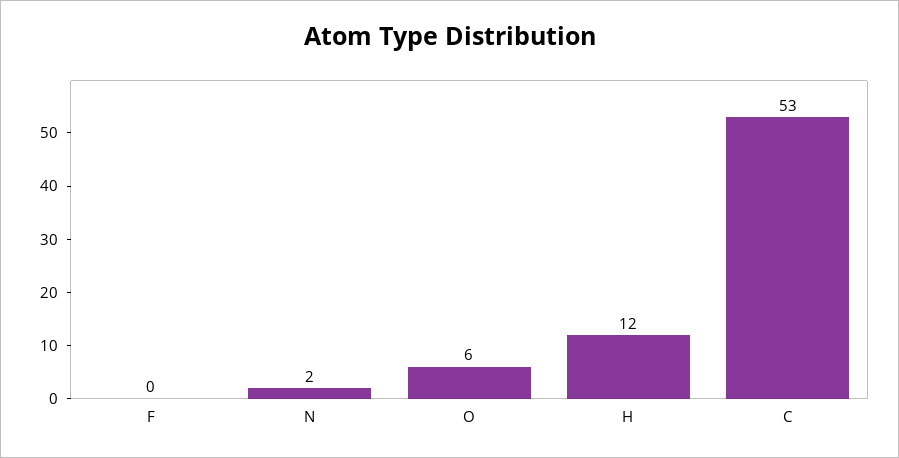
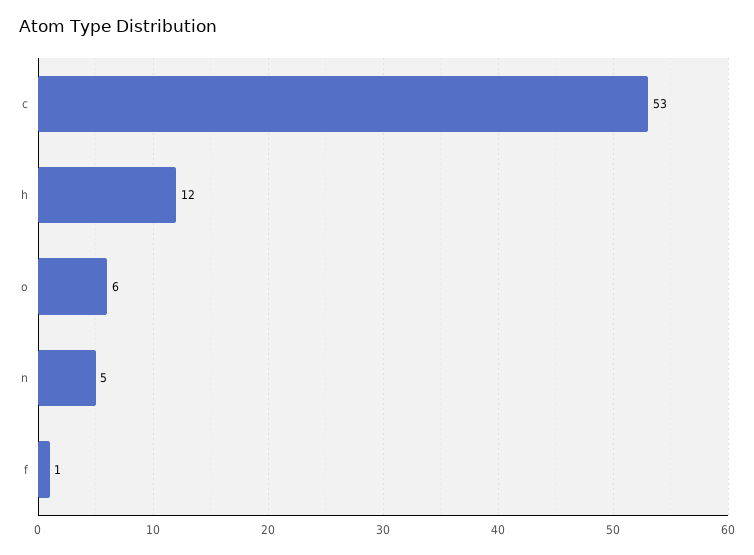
  {
-   "F": 0,
+   "F": 1,
-   "N": 2,
+   "N": 5,
    "O": 6,
    "H": 12,
    "C": 53
  }

